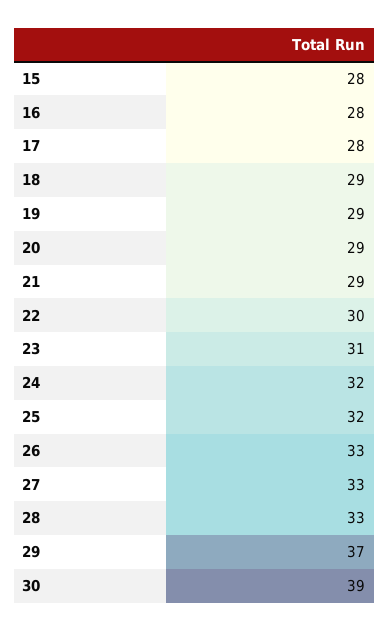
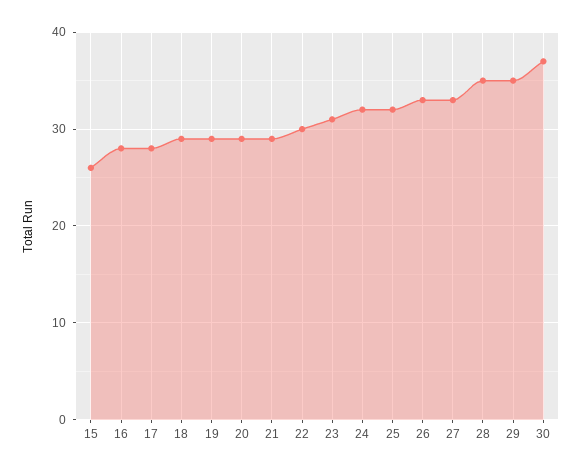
  {
-   "15": 28,
+   "15": 26,
    "16": 28,
    "17": 28,
    "18": 29,
    "19": 29,
    "20": 29,
    "21": 29,
    "22": 30,
    "23": 31,
    "24": 32,
    "25": 32,
    "26": 33,
    "27": 33,
-   "28": 33,
+   "28": 35,
-   "29": 37,
+   "29": 35,
-   "30": 39
+   "30": 37
  }

